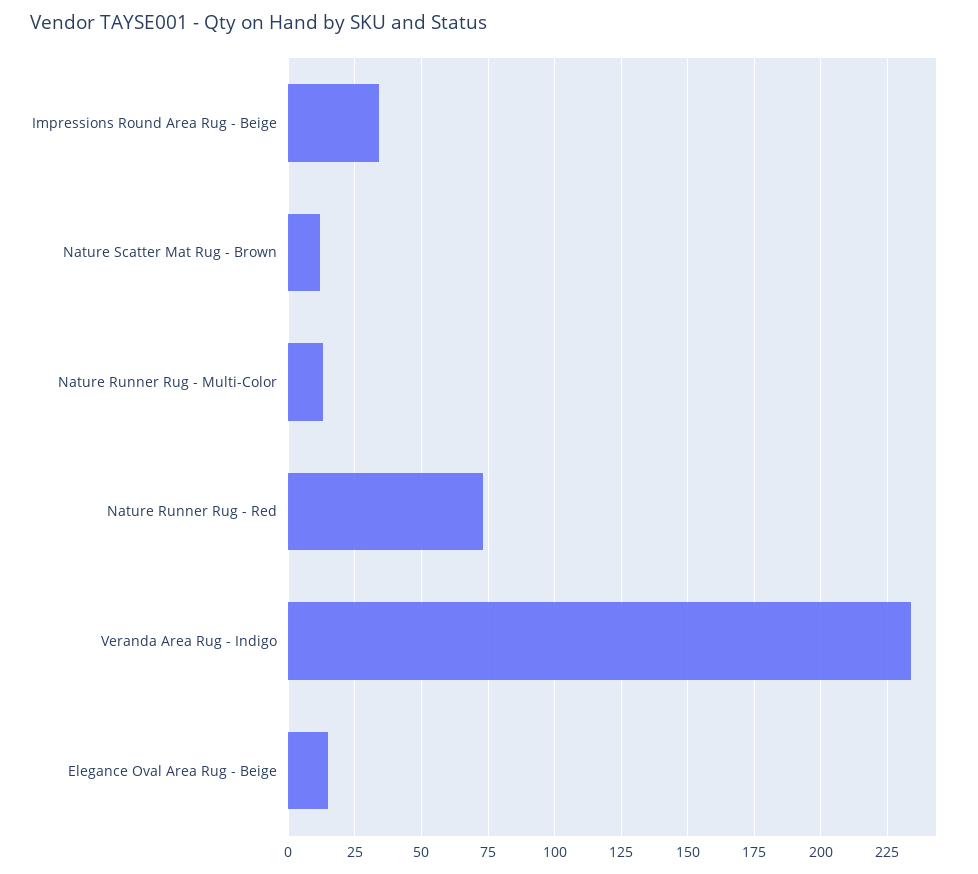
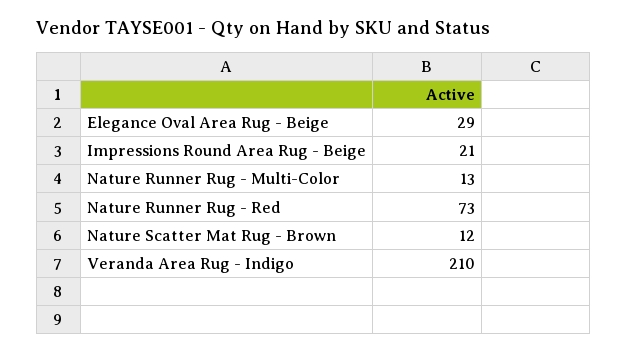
  {
-   "Impressions Round Area Rug - Beige": 35,
+   "Impressions Round Area Rug - Beige": 21,
    "Nature Scatter Mat Rug - Brown": 12,
    "Nature Runner Rug - Multi-Color": 13,
    "Nature Runner Rug - Red": 73,
-   "Veranda Area Rug - Indigo": 235,
+   "Veranda Area Rug - Indigo": 210,
-   "Elegance Oval Area Rug - Beige": 15
+   "Elegance Oval Area Rug - Beige": 29
  }

